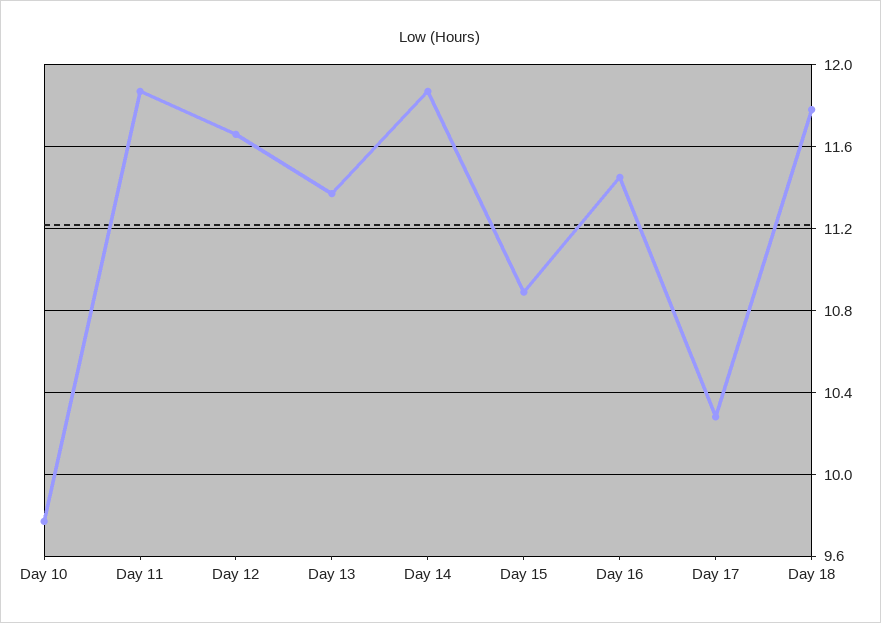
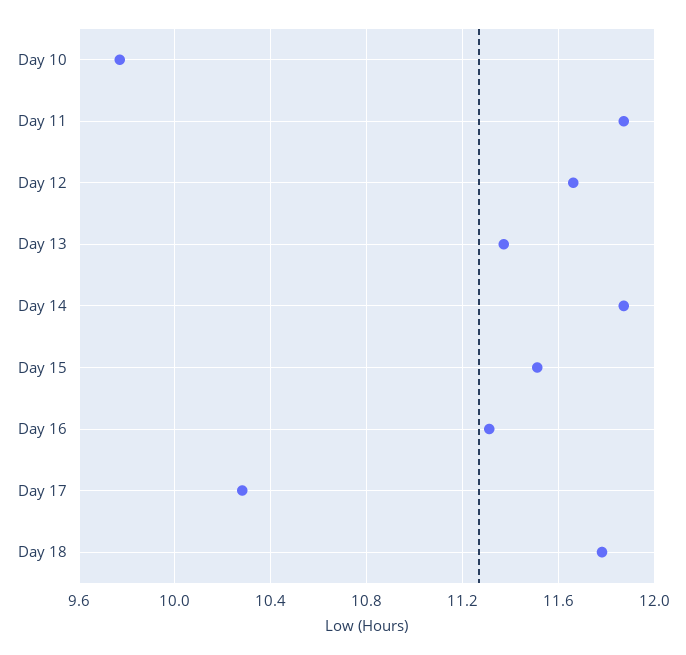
  {
    "Day 10": 9.75,
    "Day 11": 11.85,
    "Day 12": 11.65,
    "Day 13": 11.35,
    "Day 14": 11.85,
-   "Day 15": 10.9,
+   "Day 15": 11.5,
-   "Day 16": 11.45,
+   "Day 16": 11.3,
    "Day 17": 10.3,
    "Day 18": 11.8
  }

